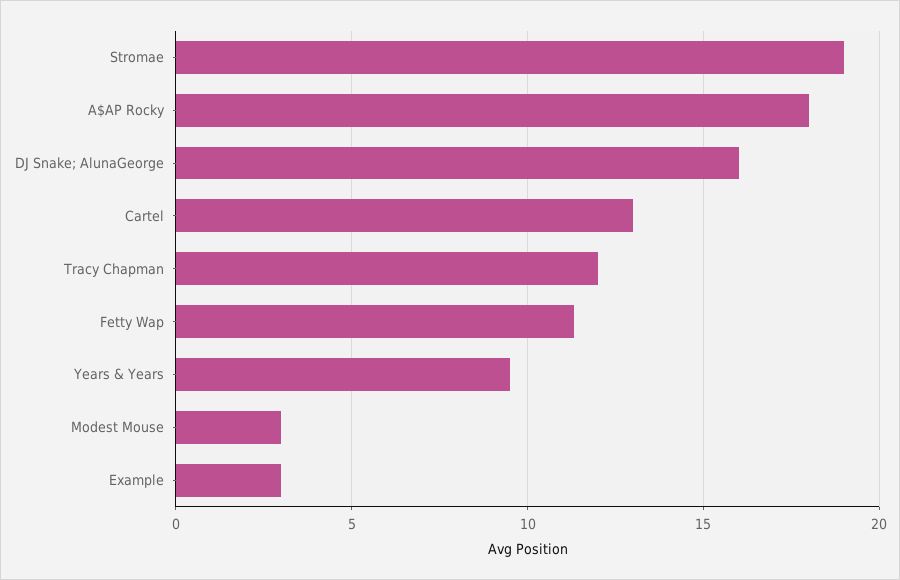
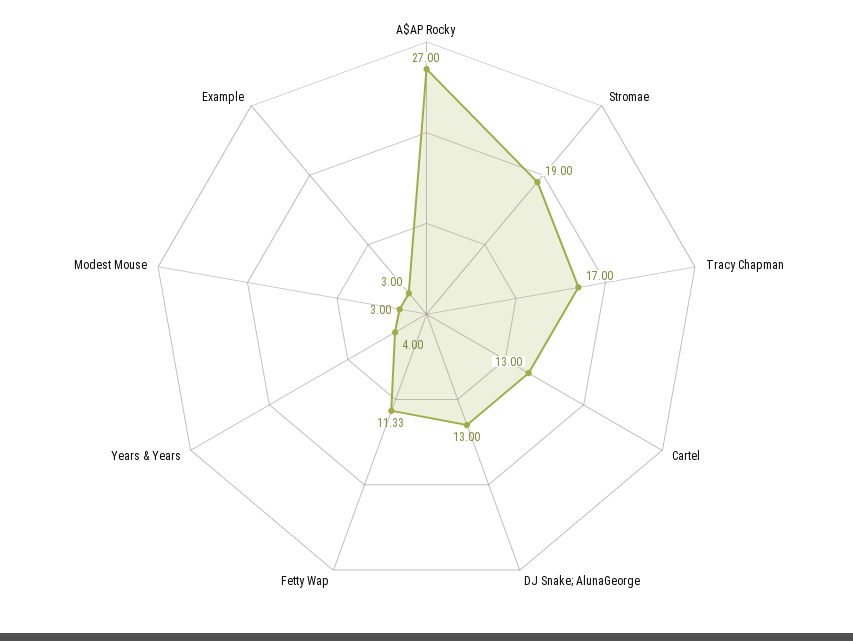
  {
    "Stromae": 19,
-   "A$AP Rocky": 18,
+   "A$AP Rocky": 27,
-   "DJ Snake; AlunaGeorge": 16,
+   "DJ Snake; AlunaGeorge": 13,
    "Cartel": 13,
-   "Tracy Chapman": 12,
+   "Tracy Chapman": 17,
    "Fetty Wap": 11.33,
-   "Years & Years": 9.5,
+   "Years & Years": 4,
    "Modest Mouse": 3,
    "Example": 3
  }

